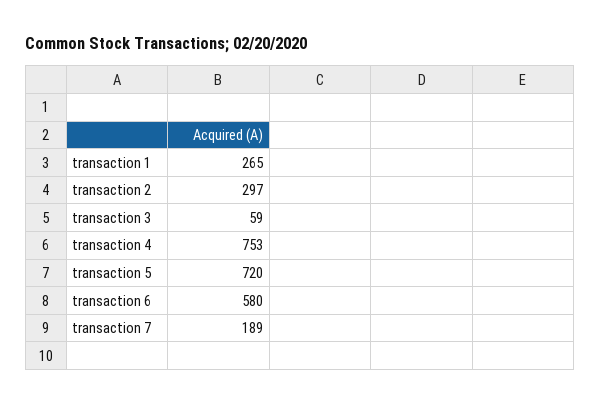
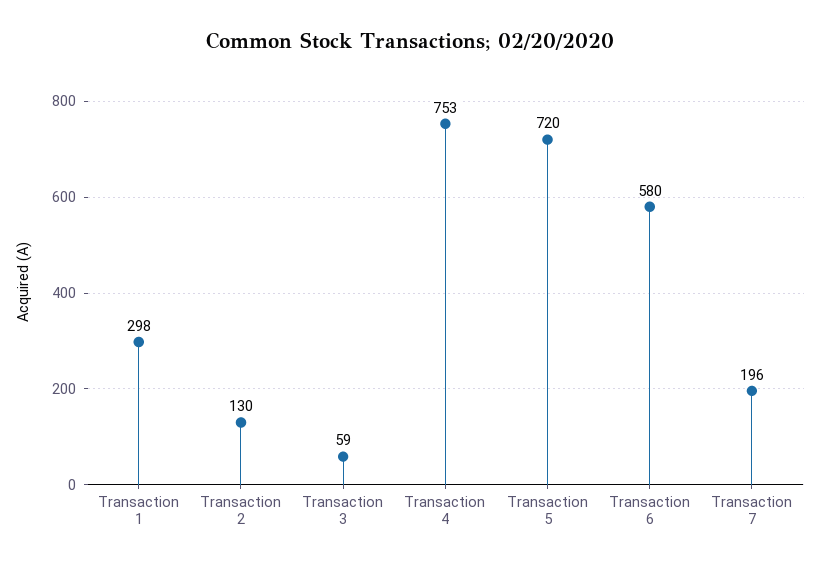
  {
-   "transaction 1": 265,
+   "transaction 1": 298,
-   "transaction 2": 297,
+   "transaction 2": 130,
    "transaction 3": 59,
    "transaction 4": 753,
    "transaction 5": 720,
    "transaction 6": 580,
-   "transaction 7": 189
+   "transaction 7": 196
  }

